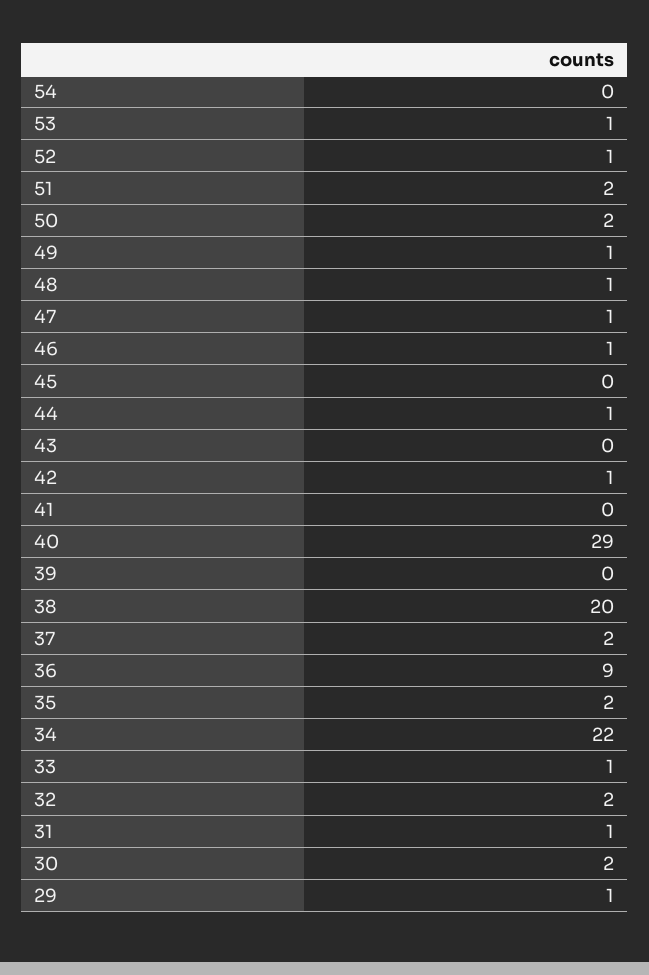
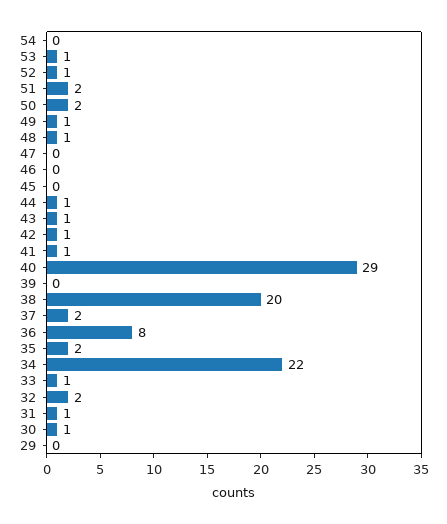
  {
    "54": 0,
    "53": 1,
    "52": 1,
    "51": 2,
    "50": 2,
    "49": 1,
    "48": 1,
-   "47": 1,
+   "47": 0,
-   "46": 1,
+   "46": 0,
    "45": 0,
    "44": 1,
-   "43": 0,
+   "43": 1,
    "42": 1,
-   "41": 0,
+   "41": 1,
    "40": 29,
    "39": 0,
    "38": 20,
    "37": 2,
-   "36": 9,
+   "36": 8,
    "35": 2,
    "34": 22,
    "33": 1,
    "32": 2,
    "31": 1,
-   "30": 2,
+   "30": 1,
-   "29": 1
+   "29": 0
  }

